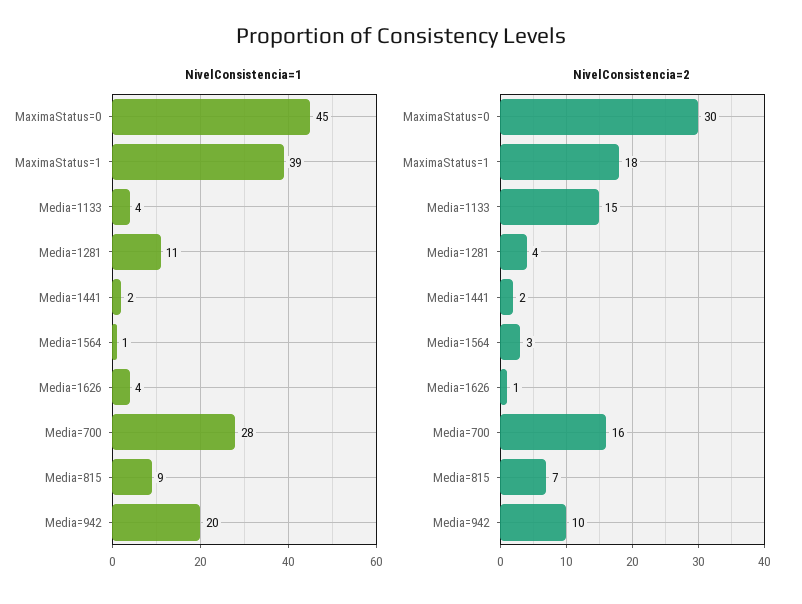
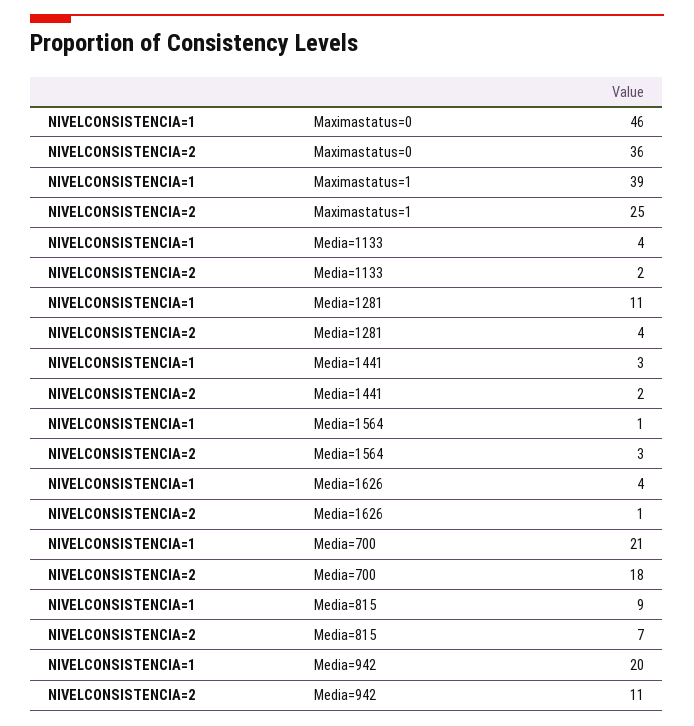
  {
    "NivelConsistencia=1": {
-     "MaximaStatus=0": 45,
+     "MaximaStatus=0": 46,
      "MaximaStatus=1": 39,
      "Media=1133": 4,
      "Media=1281": 11,
-     "Media=1441": 2,
+     "Media=1441": 3,
      "Media=1564": 1,
      "Media=1626": 4,
-     "Media=700": 28,
+     "Media=700": 21,
      "Media=815": 9,
      "Media=942": 20
    },
    "NivelConsistencia=2": {
-     "MaximaStatus=0": 30,
+     "MaximaStatus=0": 36,
-     "MaximaStatus=1": 18,
+     "MaximaStatus=1": 25,
-     "Media=1133": 15,
+     "Media=1133": 2,
      "Media=1281": 4,
      "Media=1441": 2,
      "Media=1564": 3,
      "Media=1626": 1,
-     "Media=700": 16,
+     "Media=700": 18,
      "Media=815": 7,
-     "Media=942": 10
+     "Media=942": 11
    }
  }

